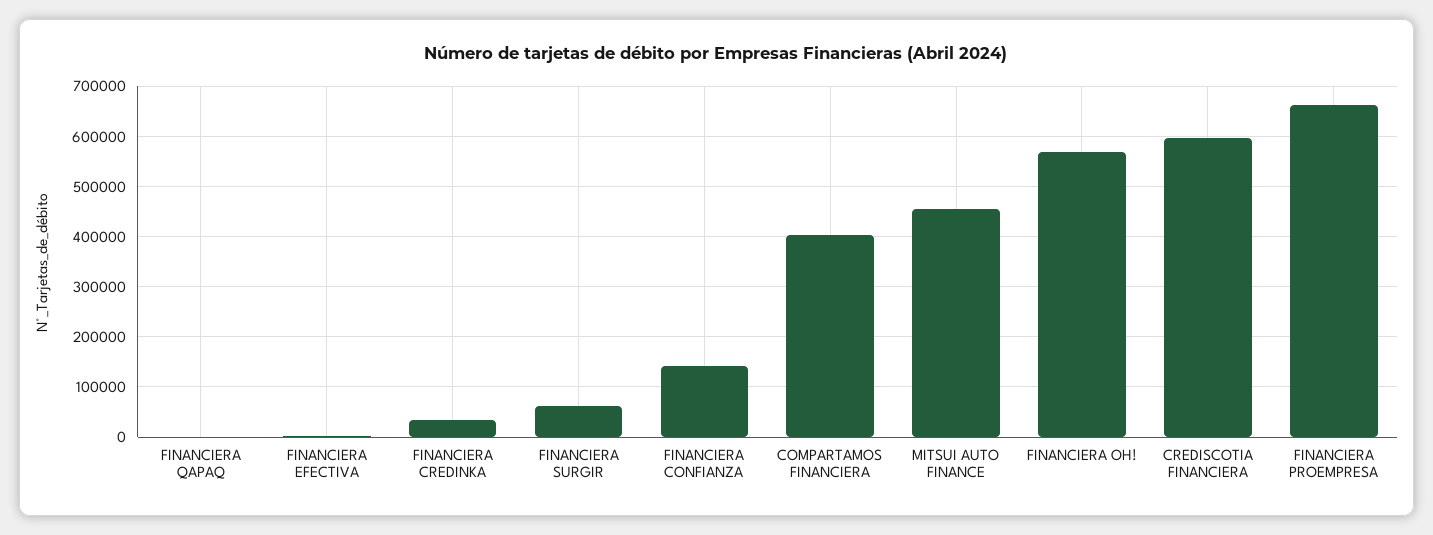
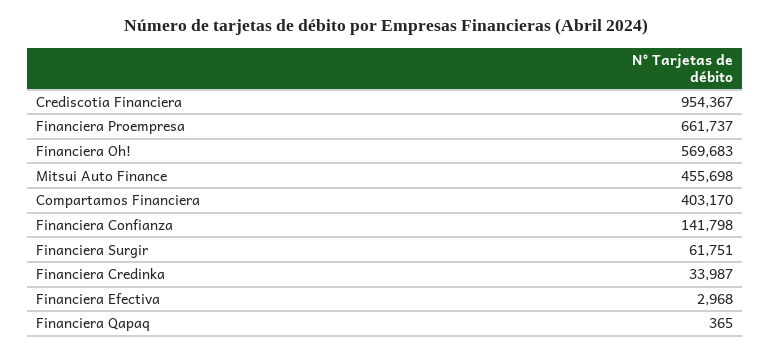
  {
    "FINANCIERA QAPAQ": 365,
    "FINANCIERA EFECTIVA": 2968,
    "FINANCIERA CREDINKA": 33987,
    "FINANCIERA SURGIR": 61751,
    "FINANCIERA CONFIANZA": 141798,
    "COMPARTAMOS FINANCIERA": 403170,
    "MITSUI AUTO FINANCE": 455698,
    "FINANCIERA OH!": 569683,
-   "CREDISCOTIA FINANCIERA": 600000,
+   "CREDISCOTIA FINANCIERA": 954367,
    "FINANCIERA PROEMPRESA": 661737
  }

